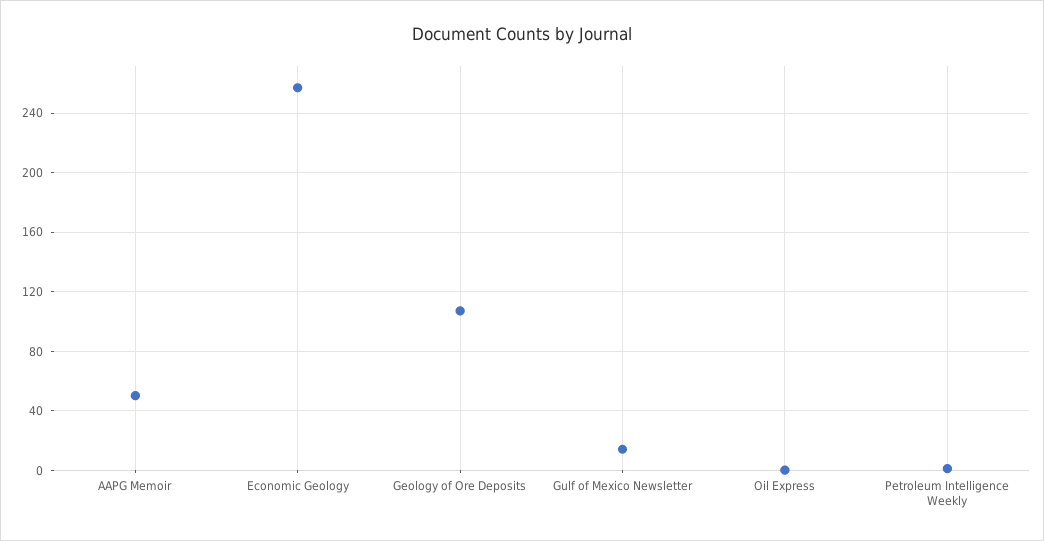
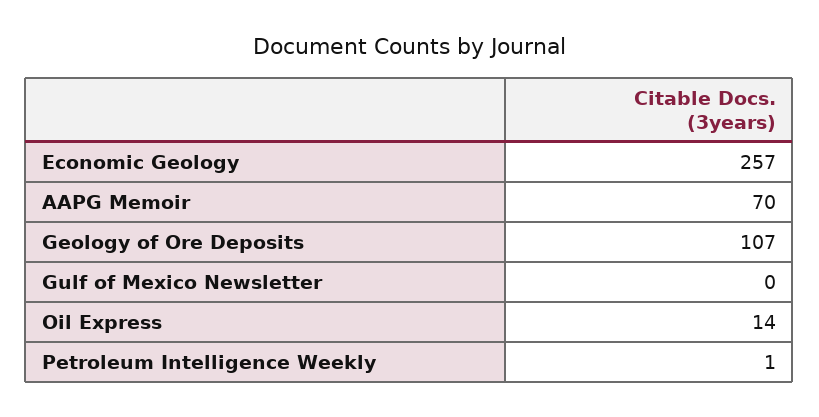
  {
-   "AAPG Memoir": 50,
+   "AAPG Memoir": 70,
    "Economic Geology": 257,
    "Geology of Ore Deposits": 107,
-   "Gulf of Mexico Newsletter": 15,
+   "Gulf of Mexico Newsletter": 0,
-   "Oil Express": 0,
+   "Oil Express": 14,
    "Petroleum Intelligence Weekly": 1
  }

